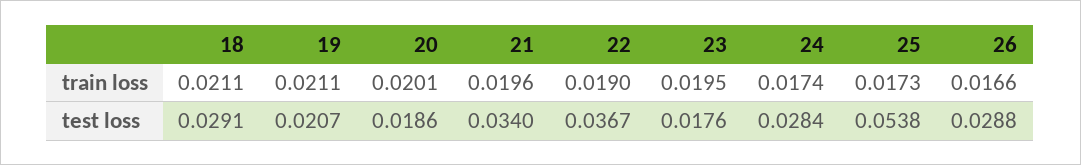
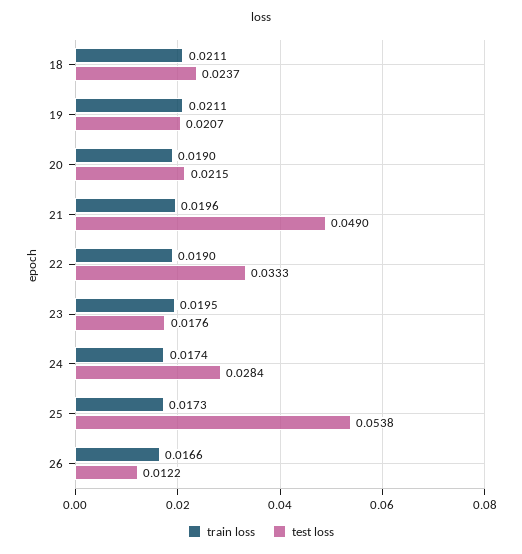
  {
    "train loss": {
      "18": 0.0211,
      "19": 0.0211,
-     "20": 0.0201,
+     "20": 0.019,
      "21": 0.0196,
      "22": 0.019,
      "23": 0.0195,
      "24": 0.0174,
      "25": 0.0173,
      "26": 0.0166
    },
    "test loss": {
-     "18": 0.0291,
+     "18": 0.0237,
      "19": 0.0207,
-     "20": 0.0186,
+     "20": 0.0215,
-     "21": 0.034,
+     "21": 0.049,
-     "22": 0.0367,
+     "22": 0.0333,
      "23": 0.0176,
      "24": 0.0284,
      "25": 0.0538,
-     "26": 0.0288
+     "26": 0.0122
    }
  }

